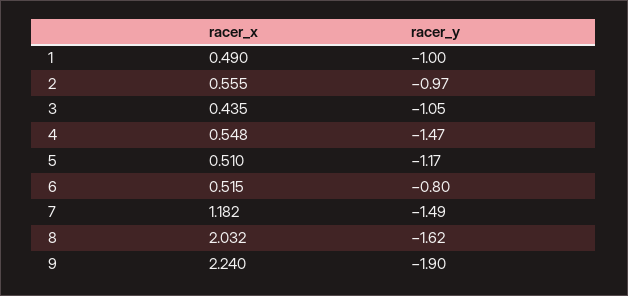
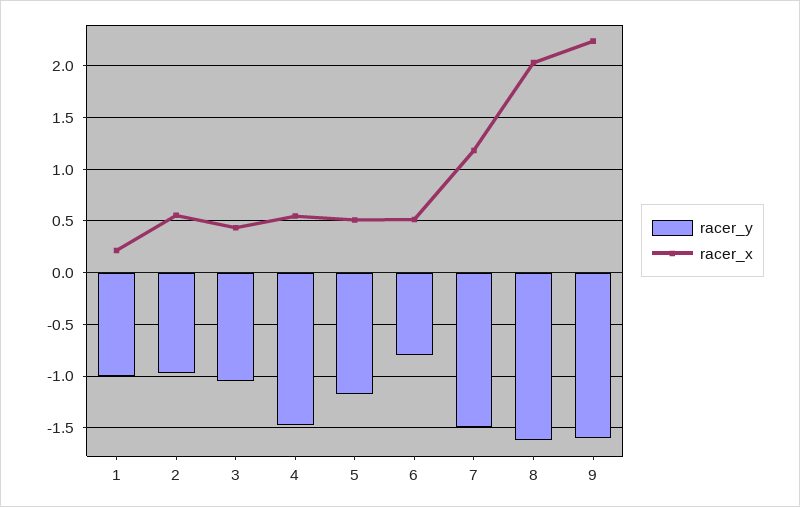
  {
    "racer_x": {
-     "1": 0.49,
+     "1": 0.2,
      "2": 0.555,
      "3": 0.435,
      "4": 0.548,
      "5": 0.51,
      "6": 0.515,
      "7": 1.182,
      "8": 2.032,
      "9": 2.24
    },
    "racer_y": {
      "1": -1,
      "2": -0.97,
      "3": -1.05,
      "4": -1.47,
      "5": -1.17,
      "6": -0.8,
      "7": -1.49,
      "8": -1.62,
-     "9": -1.9
+     "9": -1.6
    }
  }

